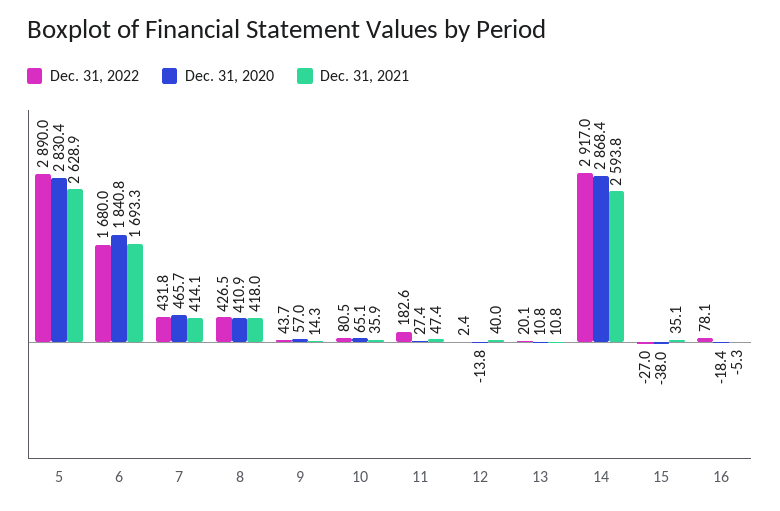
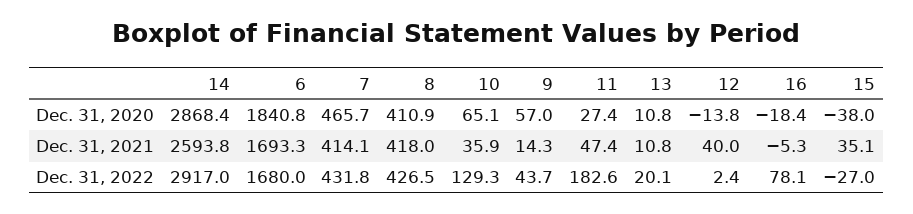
  {
    "Dec. 31, 2022": {
-     "5": 2890,
      "6": 1680,
      "7": 431.8,
      "8": 426.5,
      "9": 43.7,
-     "10": 80.5,
+     "10": 129.3,
      "11": 182.6,
      "12": 2.4,
      "13": 20.1,
      "14": 2917,
      "15": -27,
      "16": 78.1
    },
    "Dec. 31, 2020": {
-     "5": 2830.4,
      "6": 1840.8,
      "7": 465.7,
      "8": 410.9,
      "9": 57,
      "10": 65.1,
      "11": 27.4,
      "12": -13.8,
      "13": 10.8,
      "14": 2868.4,
      "15": -38,
      "16": -18.4
    },
    "Dec. 31, 2021": {
-     "5": 2628.9,
      "6": 1693.3,
      "7": 414.1,
      "8": 418,
      "9": 14.3,
      "10": 35.9,
      "11": 47.4,
      "12": 40,
      "13": 10.8,
      "14": 2593.8,
      "15": 35.1,
      "16": -5.3
    }
  }

